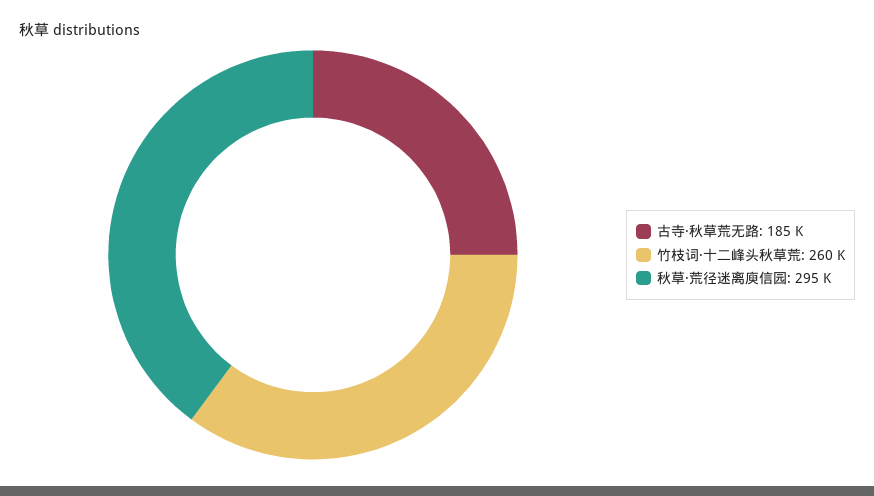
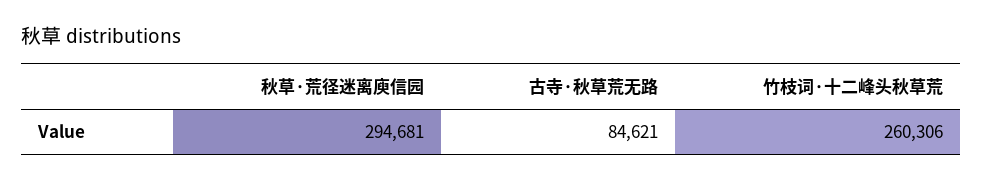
  {
-   "古寺·秋草荒无路": 185000,
+   "古寺·秋草荒无路": 84621,
    "竹枝词·十二峰头秋草荒": 260306,
    "秋草·荒径迷离庾信园": 294681
  }

